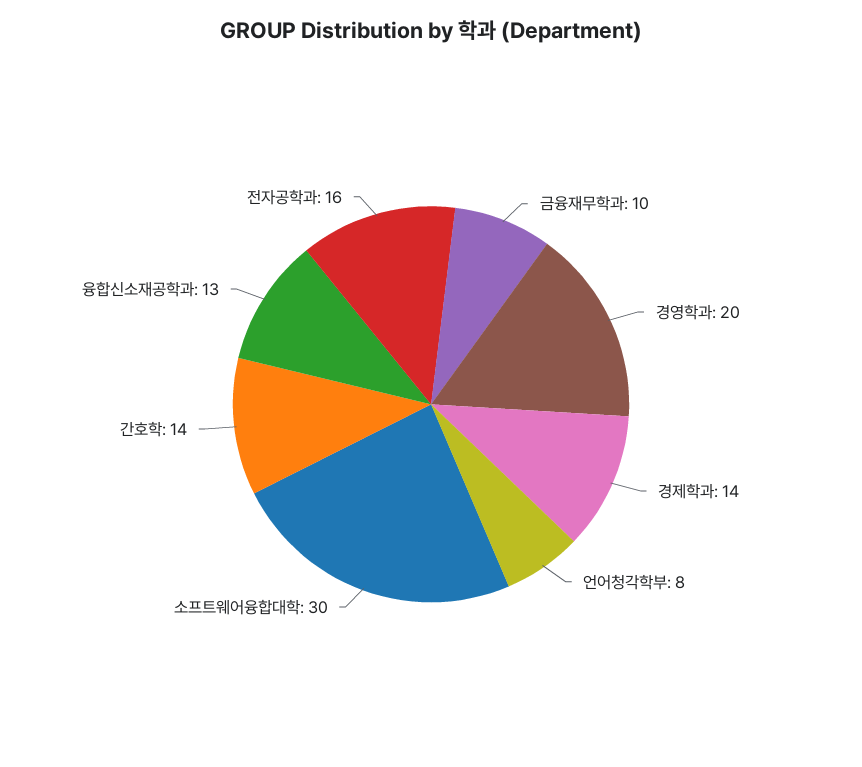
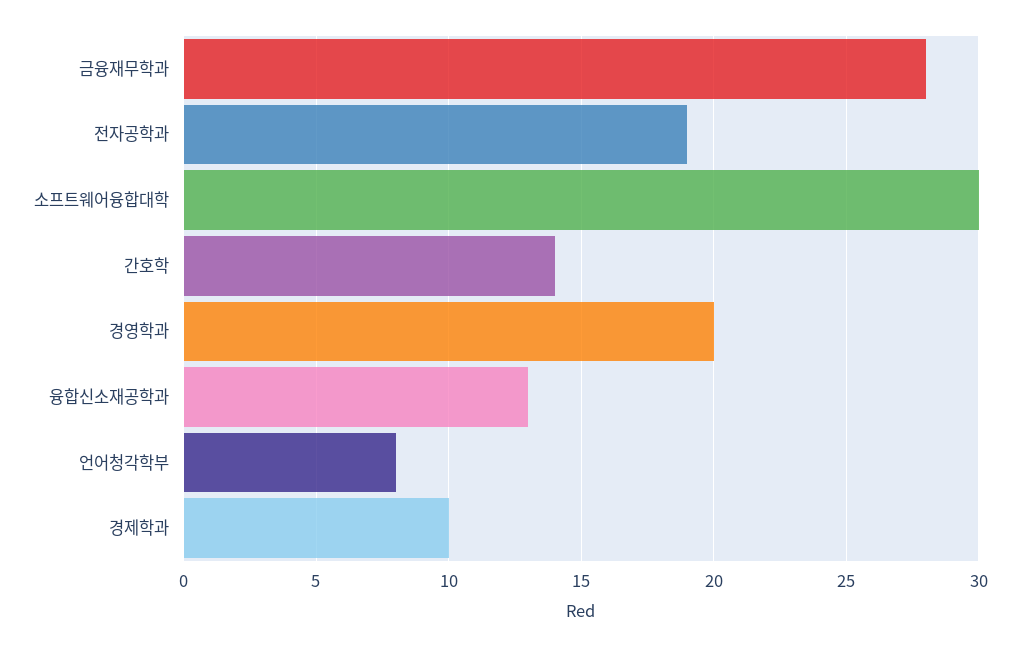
  {
-   "금융재무학과": 10,
+   "금융재무학과": 28,
    "경영학과": 20,
-   "경제학과": 14,
+   "경제학과": 10,
    "언어청각학부": 8,
    "소프트웨어융합대학": 30,
    "간호학": 14,
    "융합신소재공학과": 13,
-   "전자공학과": 16
+   "전자공학과": 19
  }

